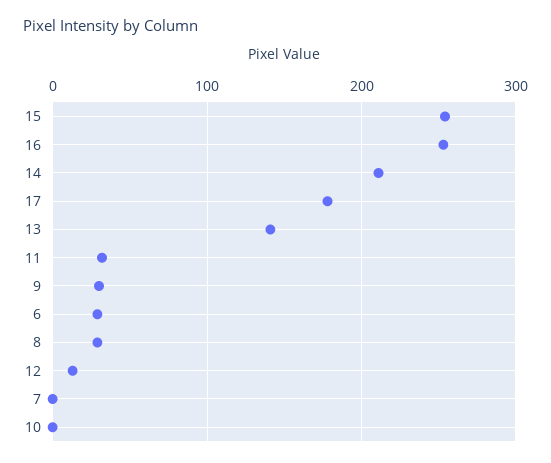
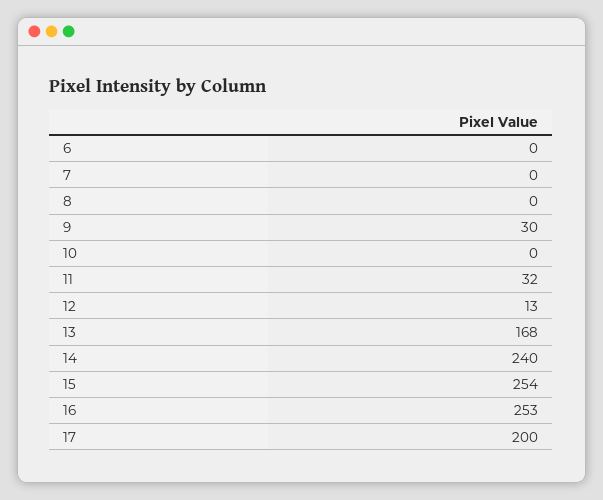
  {
    "15": 254,
    "16": 253,
-   "14": 210,
+   "14": 240,
-   "17": 180,
+   "17": 200,
-   "13": 140,
+   "13": 168,
    "11": 32,
    "9": 30,
-   "6": 30,
+   "6": 0,
-   "8": 30,
+   "8": 0,
    "12": 13,
    "7": 0,
    "10": 0
  }

